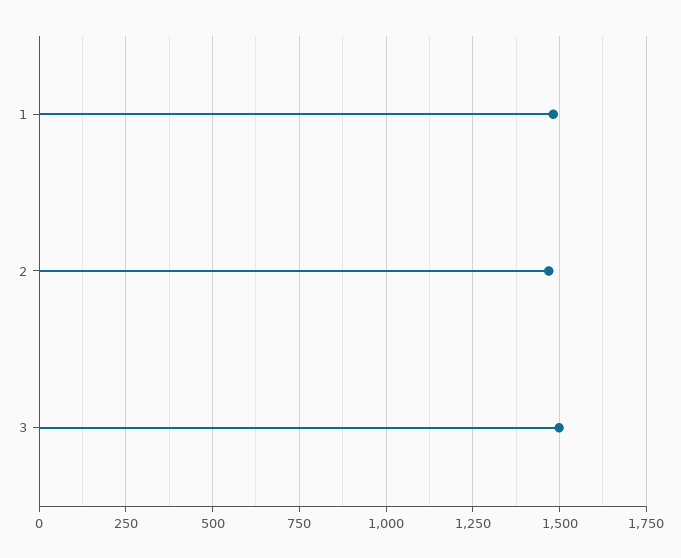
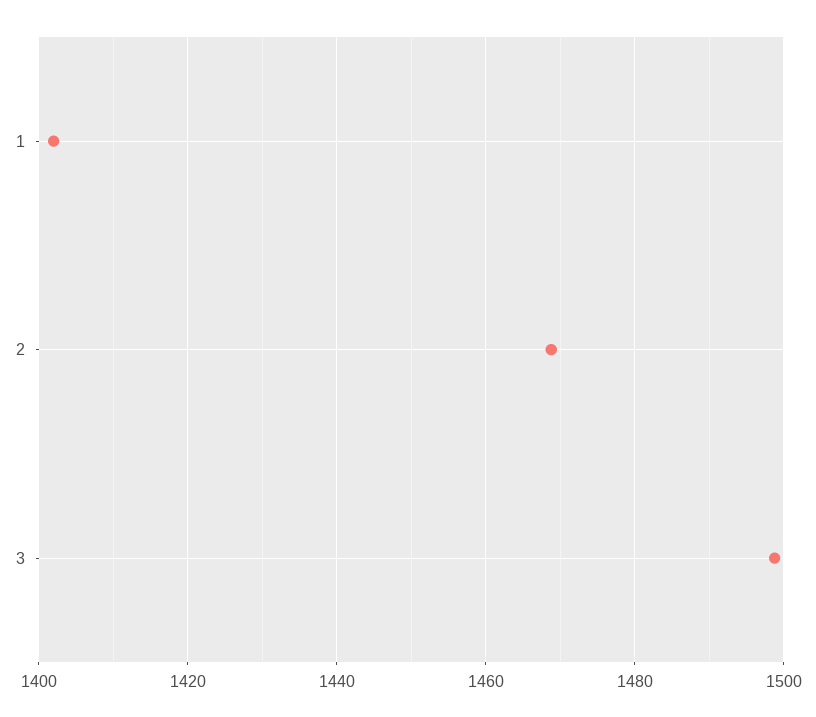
  {
-   "1": 1475,
+   "1": 1402,
    "2": 1468,
    "3": 1498
  }

